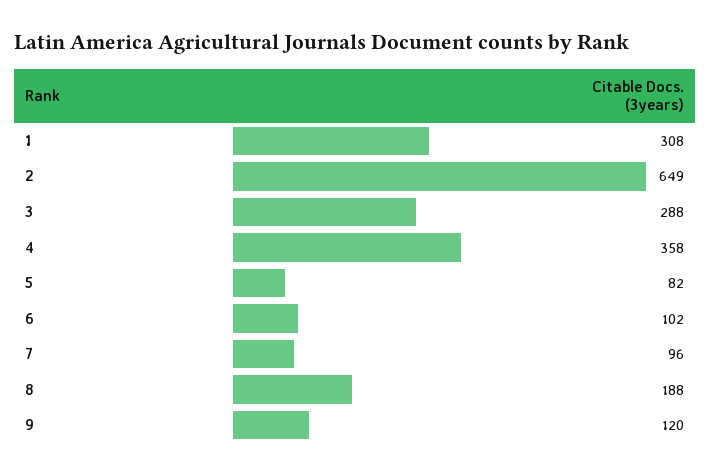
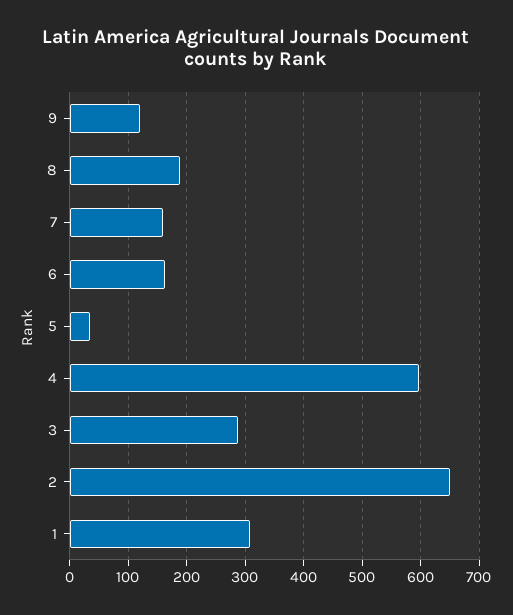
  {
    "1": 308,
    "2": 649,
    "3": 288,
-   "4": 358,
+   "4": 600,
-   "5": 82,
+   "5": 40,
-   "6": 102,
+   "6": 160,
-   "7": 96,
+   "7": 160,
    "8": 188,
    "9": 120
  }

